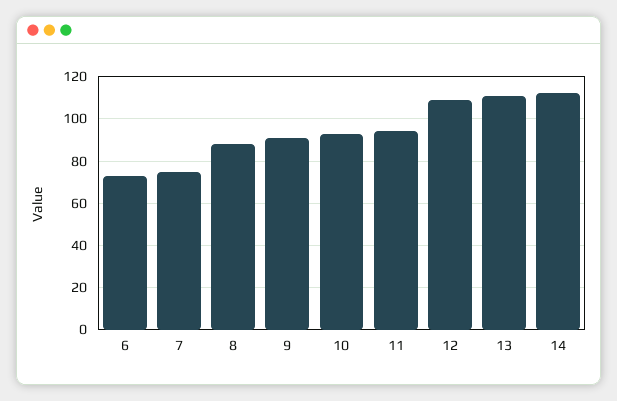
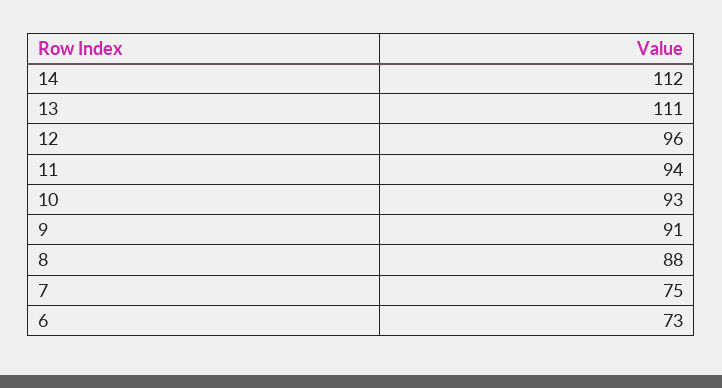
  {
    "6": 73,
    "7": 75,
    "8": 88,
    "9": 91,
    "10": 93,
    "11": 94,
-   "12": 110,
+   "12": 96,
    "13": 111,
    "14": 112
  }

